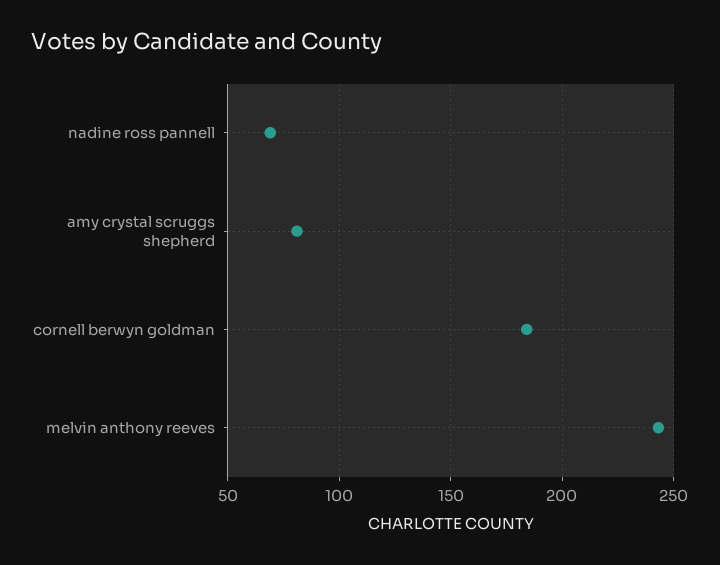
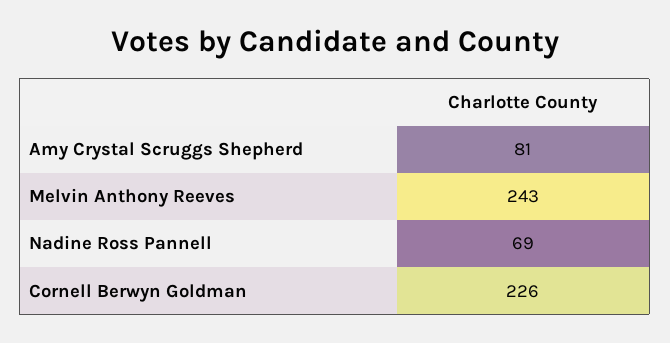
  {
    "nadine ross pannell": 69,
    "amy crystal scruggs shepherd": 81,
-   "cornell berwyn goldman": 185,
+   "cornell berwyn goldman": 226,
    "melvin anthony reeves": 243
  }

